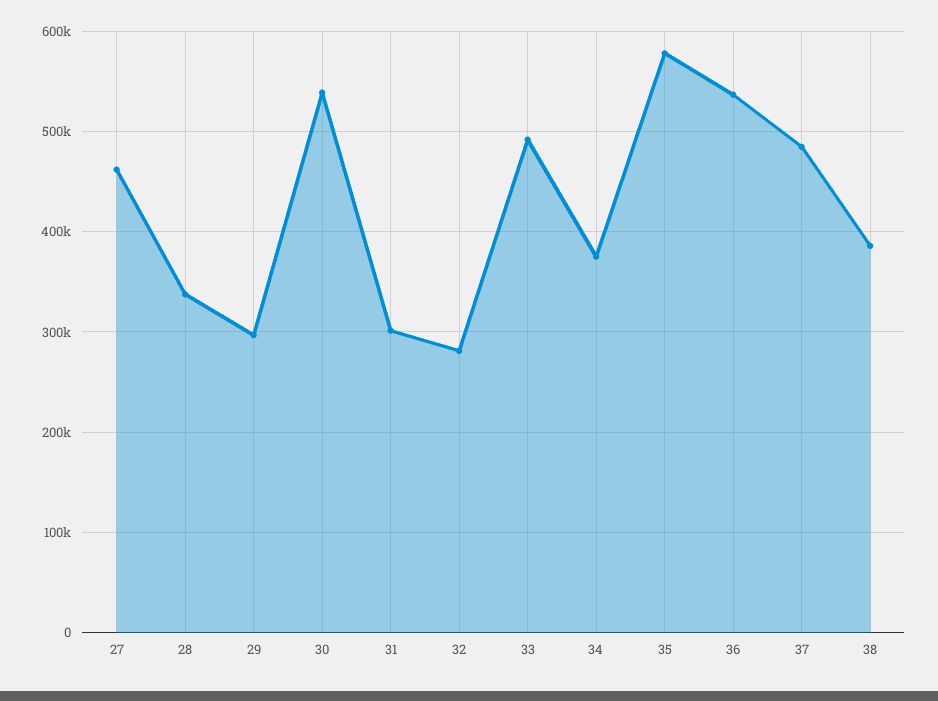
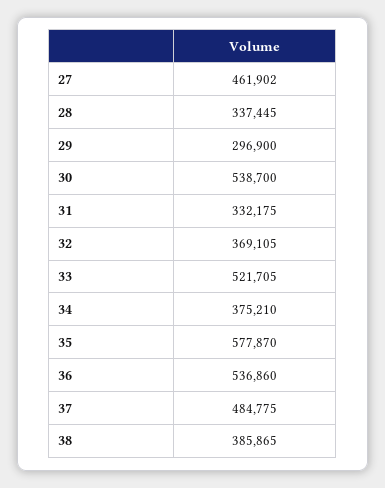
  {
    "27": 461902,
    "28": 337445,
    "29": 296900,
    "30": 538700,
-   "31": 300000,
+   "31": 332175,
-   "32": 280000,
+   "32": 369105,
-   "33": 490000,
+   "33": 521705,
    "34": 375210,
    "35": 577870,
    "36": 536860,
    "37": 484775,
    "38": 385865
  }

